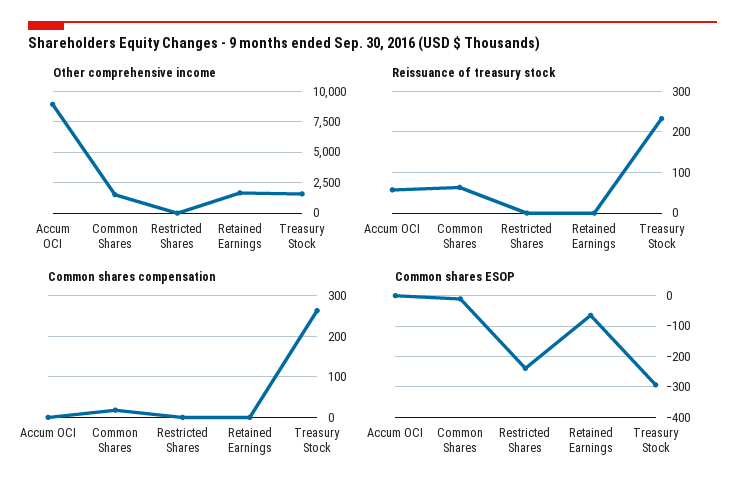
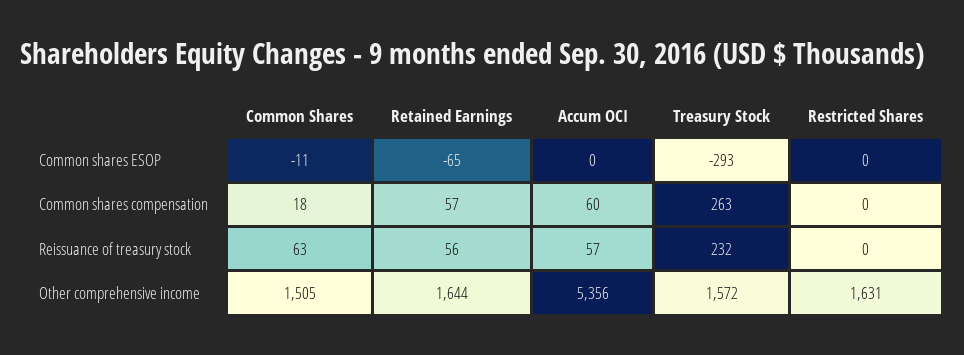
  {
    "Other comprehensive income": {
-     "Accum OCI": 9000,
+     "Accum OCI": 5356,
      "Common Shares": 1505,
-     "Restricted Shares": 0,
+     "Restricted Shares": 1631,
      "Retained Earnings": 1644,
      "Treasury Stock": 1572
    },
    "Reissuance of treasury stock": {
      "Accum OCI": 57,
      "Common Shares": 63,
      "Restricted Shares": 0,
-     "Retained Earnings": 0,
+     "Retained Earnings": 56,
      "Treasury Stock": 232
    },
    "Common shares compensation": {
-     "Accum OCI": 0,
+     "Accum OCI": 60,
      "Common Shares": 18,
      "Restricted Shares": 0,
-     "Retained Earnings": 0,
+     "Retained Earnings": 57,
      "Treasury Stock": 263
    },
    "Common shares ESOP": {
      "Accum OCI": 0,
      "Common Shares": -11,
-     "Restricted Shares": -240,
+     "Restricted Shares": 0,
      "Retained Earnings": -65,
      "Treasury Stock": -293
    }
  }

